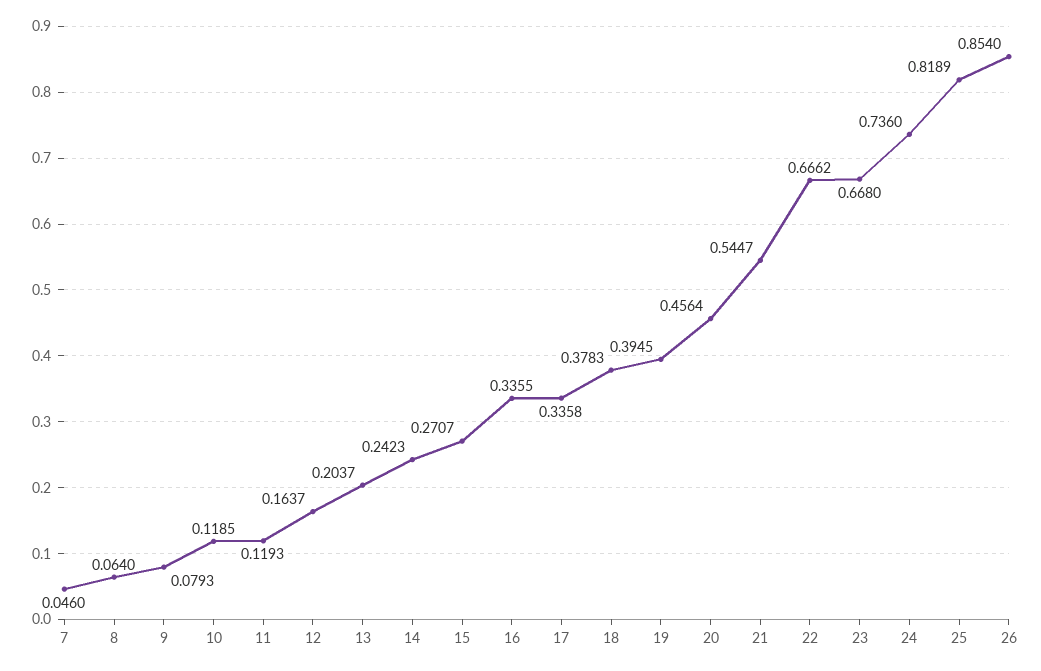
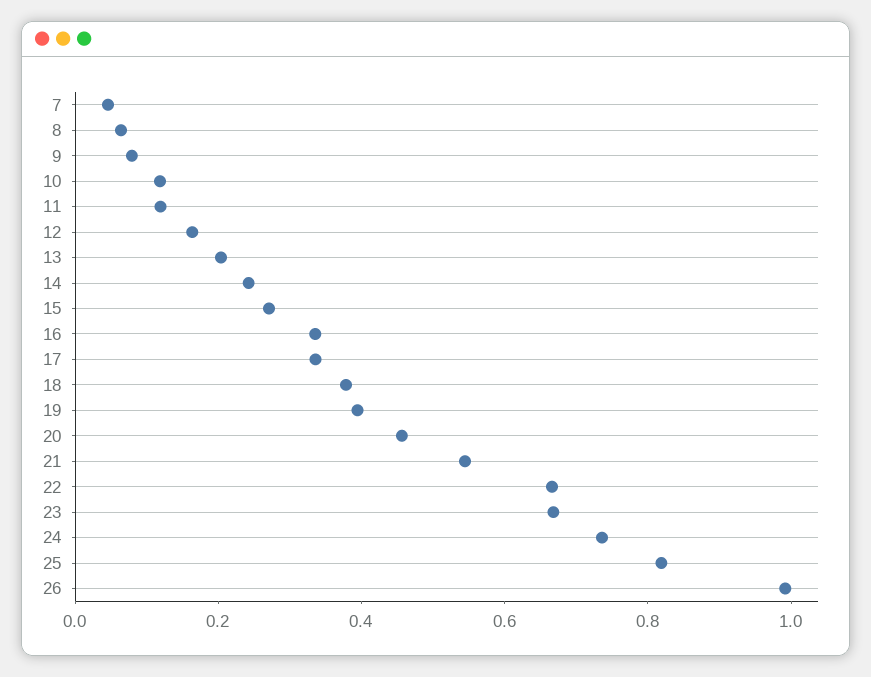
  {
    "7": 0.046,
    "8": 0.064,
    "9": 0.0793,
    "10": 0.1185,
    "11": 0.1193,
    "12": 0.1637,
    "13": 0.2037,
    "14": 0.2423,
    "15": 0.2707,
    "16": 0.3355,
    "17": 0.3358,
    "18": 0.3783,
    "19": 0.3945,
    "20": 0.4564,
    "21": 0.5447,
    "22": 0.6662,
    "23": 0.668,
    "24": 0.736,
    "25": 0.8189,
-   "26": 0.854
+   "26": 1
  }

